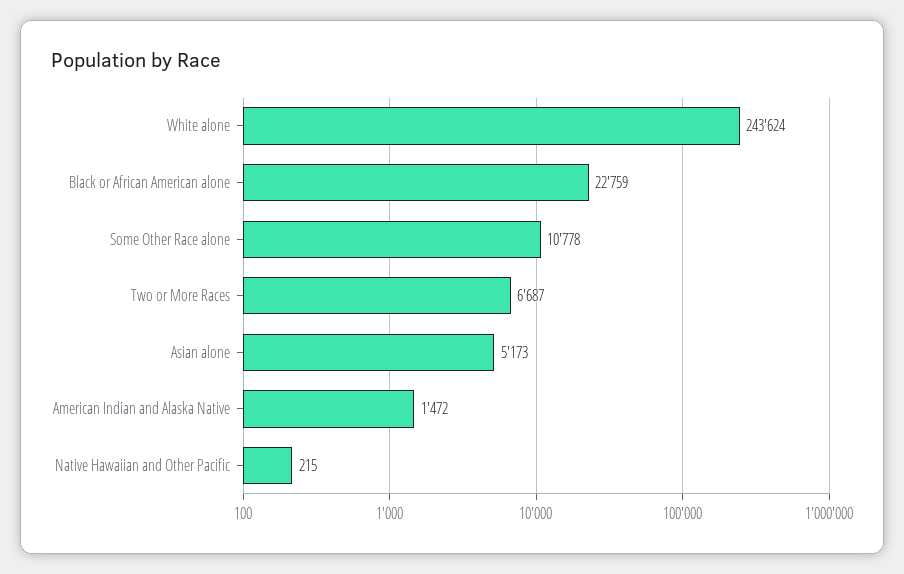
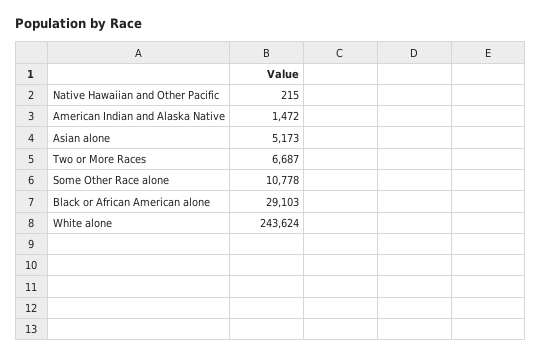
  {
    "White alone": 243624,
-   "Black or African American alone": 22759,
+   "Black or African American alone": 29103,
    "Some Other Race alone": 10778,
    "Two or More Races": 6687,
    "Asian alone": 5173,
    "American Indian and Alaska Native": 1472,
    "Native Hawaiian and Other Pacific": 215
  }

